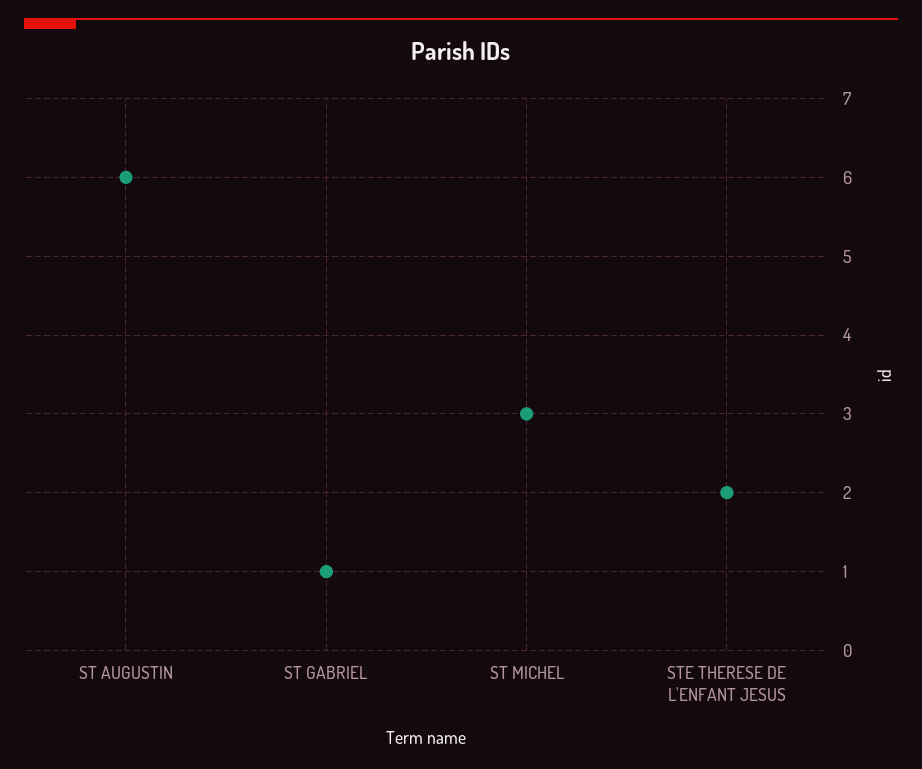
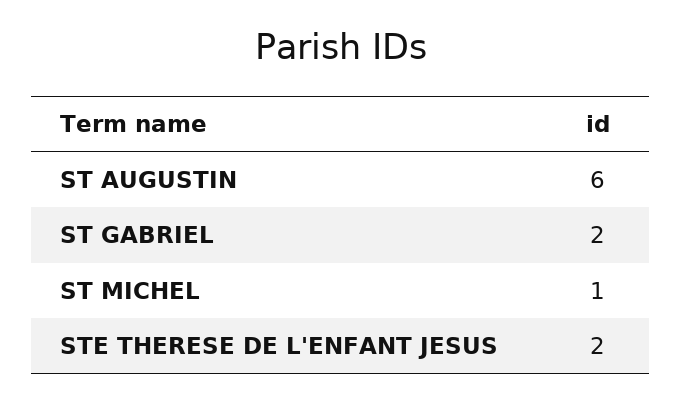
  {
    "ST AUGUSTIN": 6,
-   "ST GABRIEL": 1,
+   "ST GABRIEL": 2,
-   "ST MICHEL": 3,
+   "ST MICHEL": 1,
    "STE THERESE DE L'ENFANT JESUS": 2
  }

